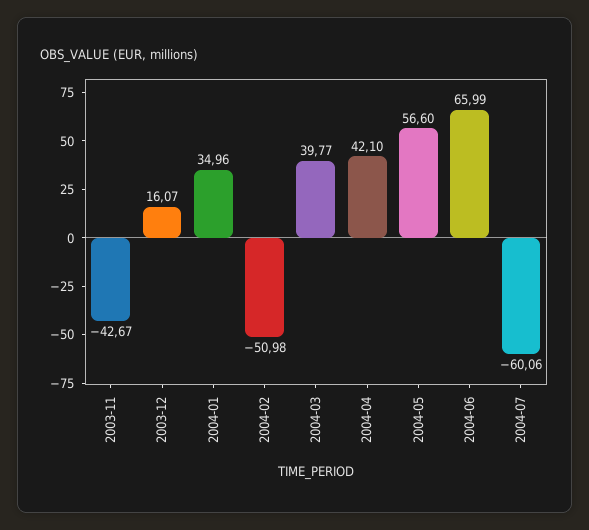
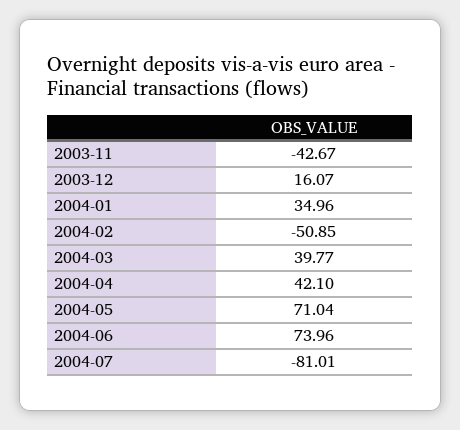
  {
    "2003-11": -42.67,
    "2003-12": 16.07,
    "2004-01": 34.96,
-   "2004-02": -50.98,
+   "2004-02": -50.85,
    "2004-03": 39.77,
    "2004-04": 42.1,
-   "2004-05": 56.6,
+   "2004-05": 71.04,
-   "2004-06": 65.99,
+   "2004-06": 73.96,
-   "2004-07": -60.06
+   "2004-07": -81.01
  }

